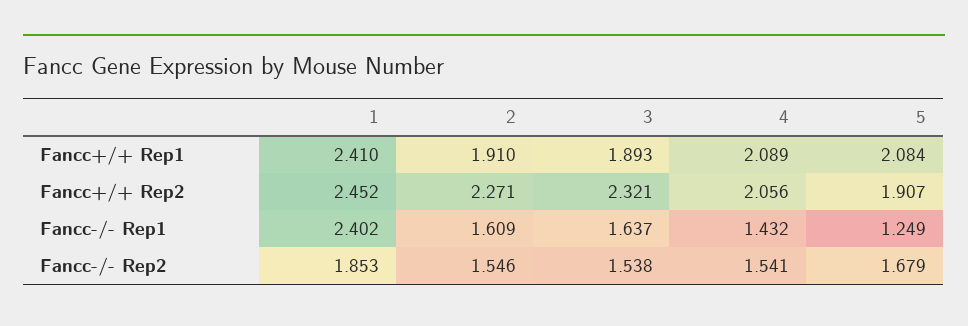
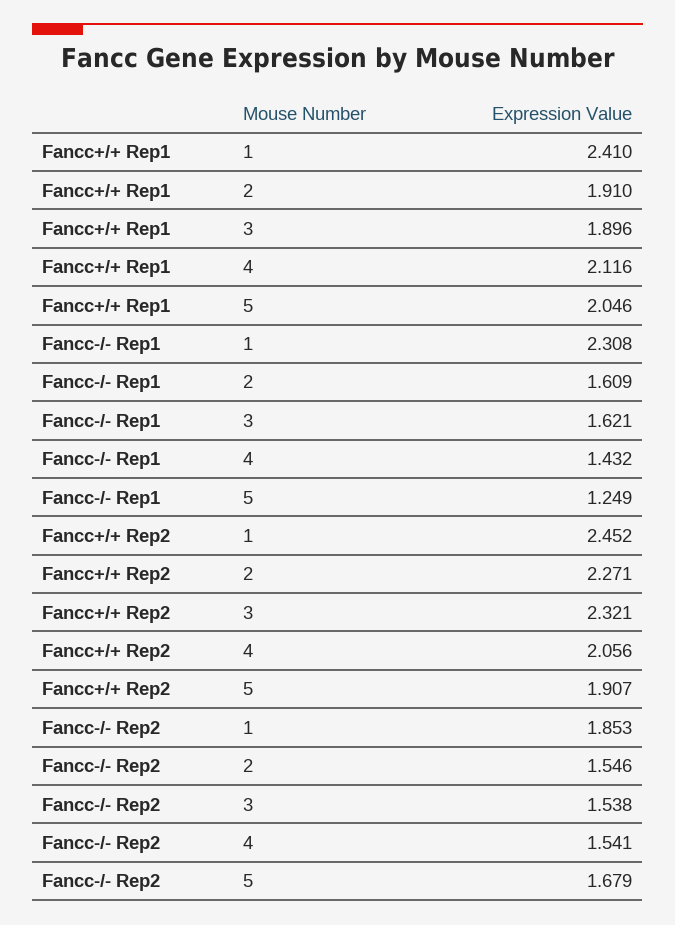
  {
    "1": {
      "Fancc+/+ Rep1": 2.41,
      "Fancc+/+ Rep2": 2.452,
-     "Fancc-/- Rep1": 2.402,
+     "Fancc-/- Rep1": 2.308,
      "Fancc-/- Rep2": 1.853
    },
    "2": {
      "Fancc+/+ Rep1": 1.91,
      "Fancc+/+ Rep2": 2.271,
      "Fancc-/- Rep1": 1.609,
      "Fancc-/- Rep2": 1.546
    },
    "3": {
-     "Fancc+/+ Rep1": 1.893,
+     "Fancc+/+ Rep1": 1.896,
      "Fancc+/+ Rep2": 2.321,
-     "Fancc-/- Rep1": 1.637,
+     "Fancc-/- Rep1": 1.621,
      "Fancc-/- Rep2": 1.538
    },
    "4": {
-     "Fancc+/+ Rep1": 2.089,
+     "Fancc+/+ Rep1": 2.116,
      "Fancc+/+ Rep2": 2.056,
      "Fancc-/- Rep1": 1.432,
      "Fancc-/- Rep2": 1.541
    },
    "5": {
-     "Fancc+/+ Rep1": 2.084,
+     "Fancc+/+ Rep1": 2.046,
      "Fancc+/+ Rep2": 1.907,
      "Fancc-/- Rep1": 1.249,
      "Fancc-/- Rep2": 1.679
    }
  }

